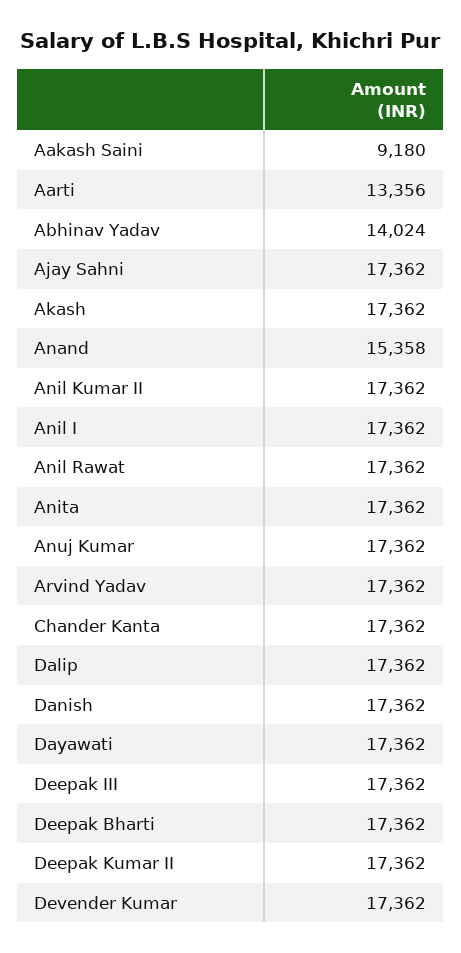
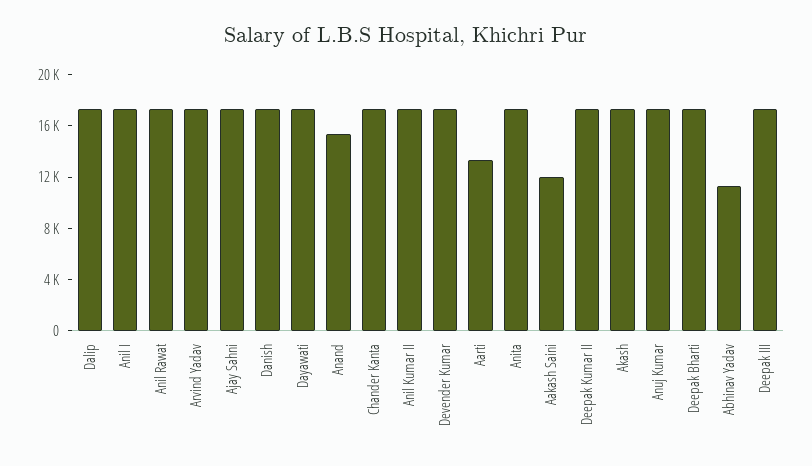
  {
-   "Aakash Saini": 9180,
+   "Aakash Saini": 12000,
    "Aarti": 13356,
-   "Abhinav Yadav": 14024,
+   "Abhinav Yadav": 11000,
    "Ajay Sahni": 17362,
    "Akash": 17362,
    "Anand": 15358,
    "Anil Kumar II": 17362,
    "Anil I": 17362,
    "Anil Rawat": 17362,
    "Anita": 17362,
    "Anuj Kumar": 17362,
    "Arvind Yadav": 17362,
    "Chander Kanta": 17362,
    "Dalip": 17362,
    "Danish": 17362,
    "Dayawati": 17362,
    "Deepak III": 17362,
    "Deepak Bharti": 17362,
    "Deepak Kumar II": 17362,
    "Devender Kumar": 17362
  }

